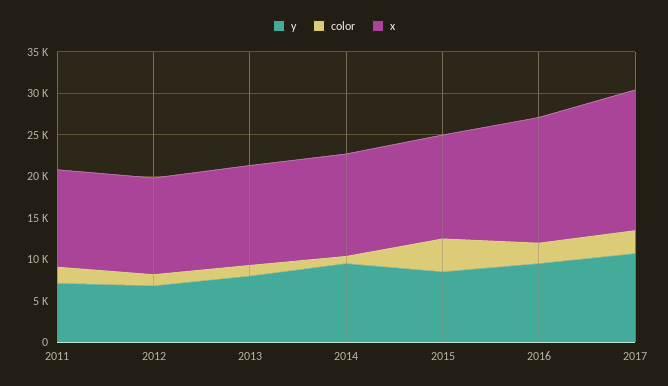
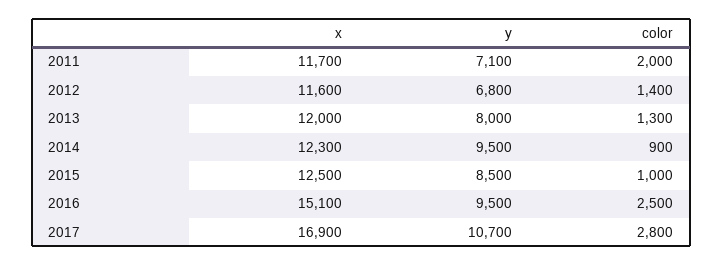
  {
    "y": {
      "2011": 7100,
      "2012": 6800,
      "2013": 8000,
      "2014": 9500,
      "2015": 8500,
      "2016": 9500,
      "2017": 10700
    },
    "color": {
      "2011": 2000,
      "2012": 1400,
      "2013": 1300,
      "2014": 900,
-     "2015": 4000,
+     "2015": 1000,
      "2016": 2500,
      "2017": 2800
    },
    "x": {
      "2011": 11700,
      "2012": 11600,
      "2013": 12000,
      "2014": 12300,
      "2015": 12500,
      "2016": 15100,
      "2017": 16900
    }
  }

